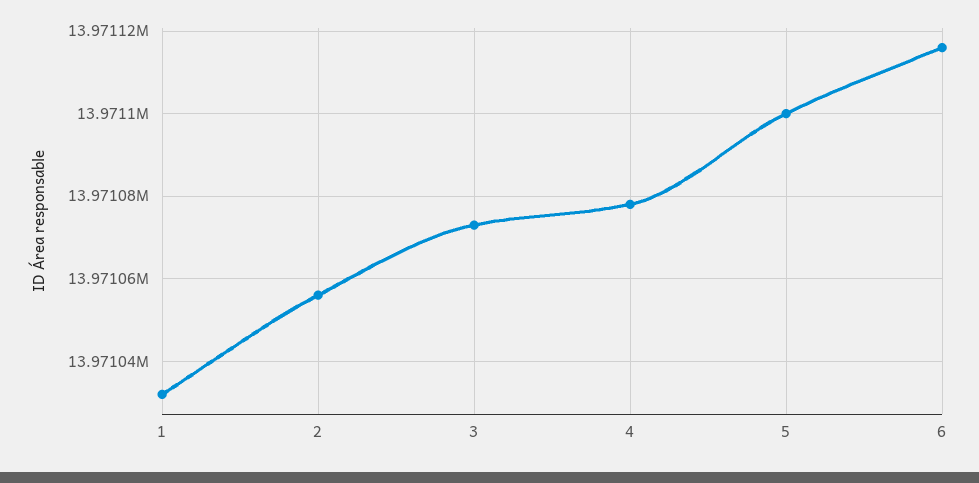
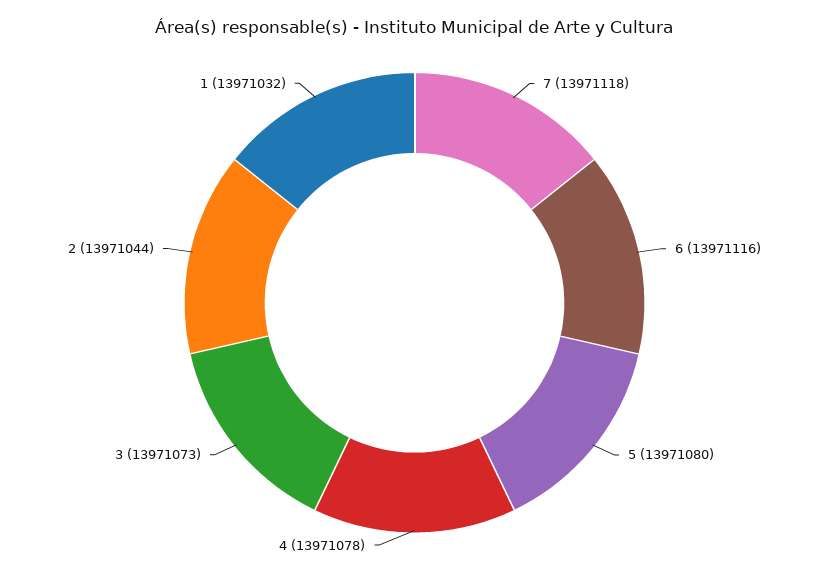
  {
    "1": 13971032,
-   "2": 13971055,
+   "2": 13971044,
    "3": 13971073,
    "4": 13971078,
-   "5": 13971100,
+   "5": 13971080,
-   "6": 13971116
+   "6": 13971116,
+   "7": 13971118
  }

